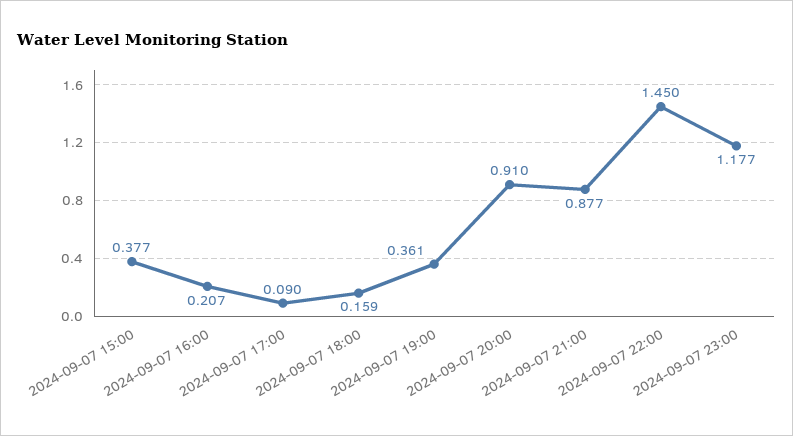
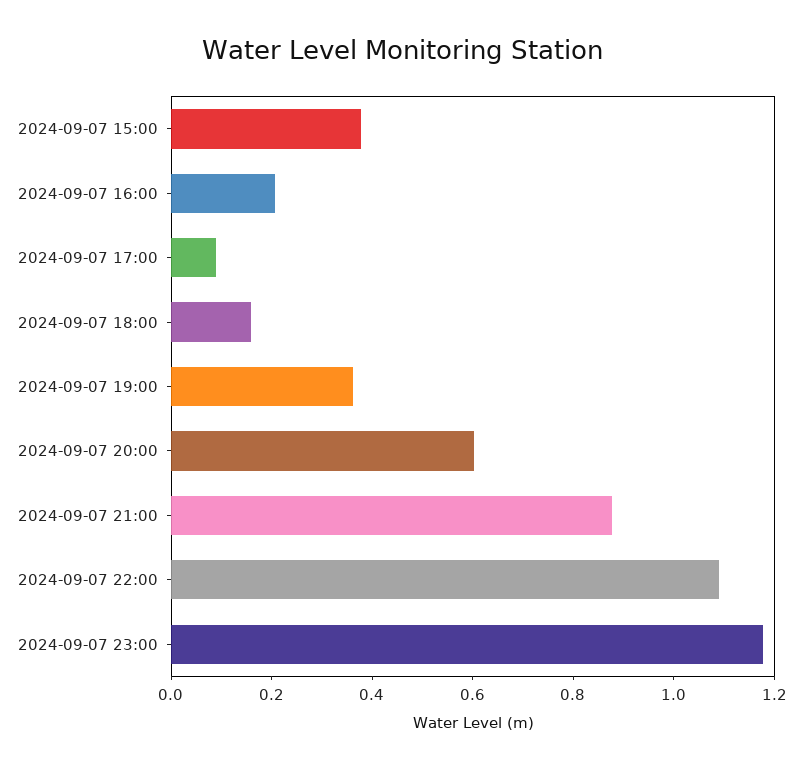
  {
    "2024-09-07 15:00": 0.377,
    "2024-09-07 16:00": 0.207,
    "2024-09-07 17:00": 0.09,
    "2024-09-07 18:00": 0.159,
    "2024-09-07 19:00": 0.361,
-   "2024-09-07 20:00": 0.91,
+   "2024-09-07 20:00": 0.6,
    "2024-09-07 21:00": 0.877,
-   "2024-09-07 22:00": 1.45,
+   "2024-09-07 22:00": 1.1,
    "2024-09-07 23:00": 1.177
  }

